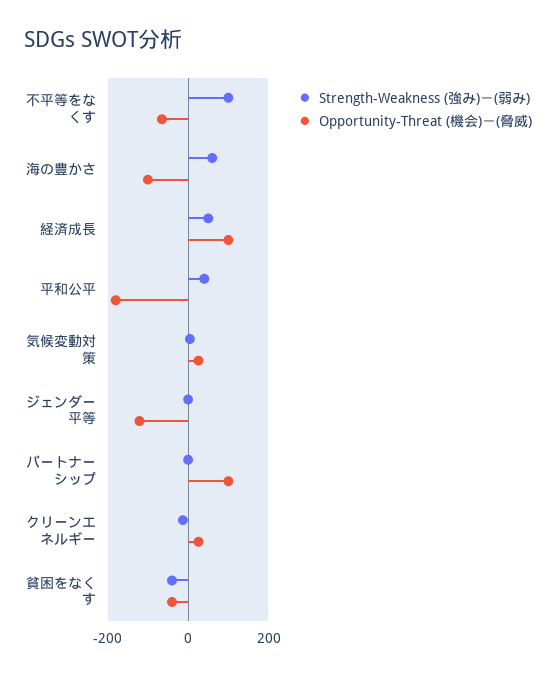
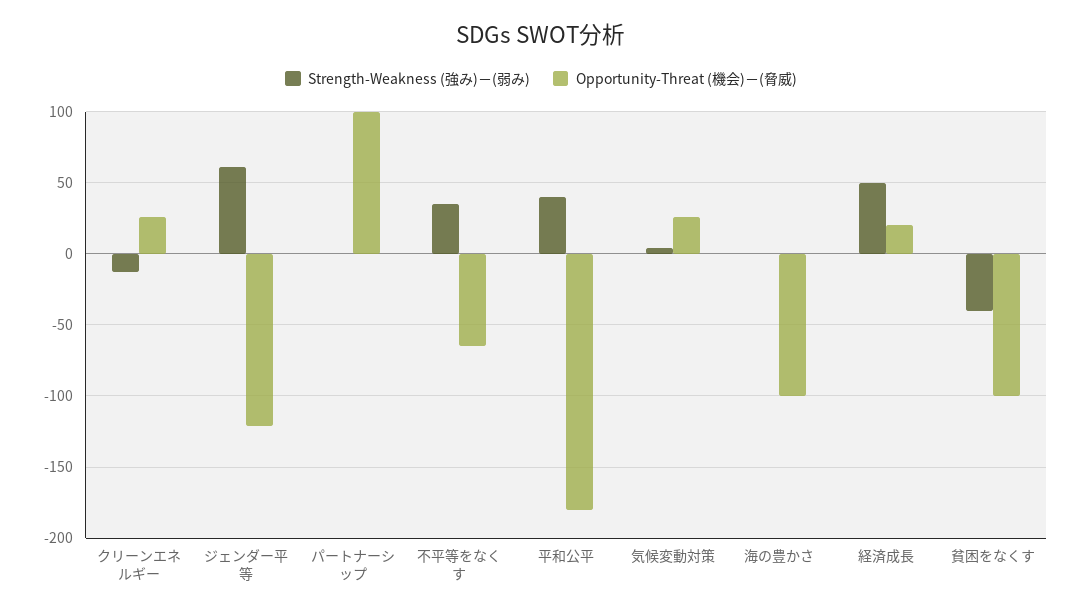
  {
    "Strength-Weakness (強み)－(弱み)": {
-     "不平等をなくす": 100,
+     "不平等をなくす": 35,
-     "海の豊かさ": 60,
+     "海の豊かさ": 0,
      "経済成長": 50,
      "平和公平": 40,
      "気候変動対策": 5,
-     "ジェンダー平等": 0,
+     "ジェンダー平等": 60,
      "パートナーシップ": 0,
      "クリーンエネルギー": -15,
      "貧困をなくす": -40
    },
    "Opportunity-Threat (機会)－(脅威)": {
      "不平等をなくす": -65,
      "海の豊かさ": -100,
-     "経済成長": 100,
+     "経済成長": 20,
      "平和公平": -180,
      "気候変動対策": 25,
      "ジェンダー平等": -120,
      "パートナーシップ": 100,
      "クリーンエネルギー": 25,
-     "貧困をなくす": -40
+     "貧困をなくす": -100
    }
  }

